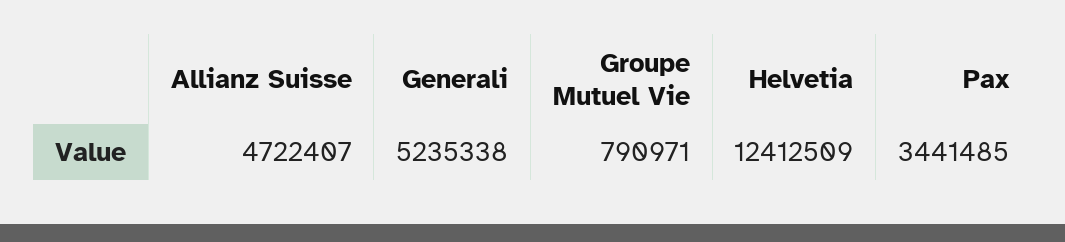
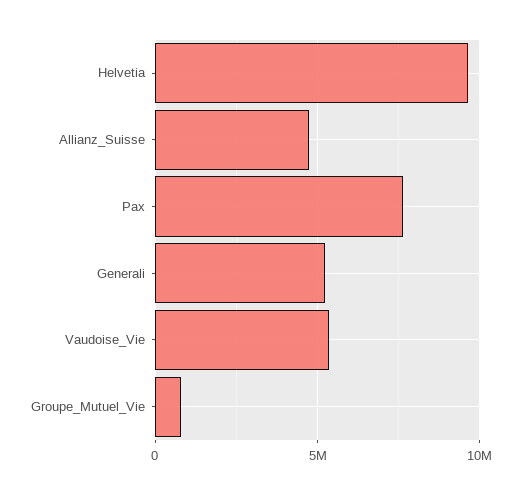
  {
    "Allianz Suisse": 4722407,
    "Generali": 5235338,
    "Groupe Mutuel Vie": 790971,
-   "Helvetia": 12412509,
+   "Helvetia": 9500000,
-   "Pax": 3441485
+   "Pax": 7500000,
+   "Vaudoise_Vie": 5500000
  }

